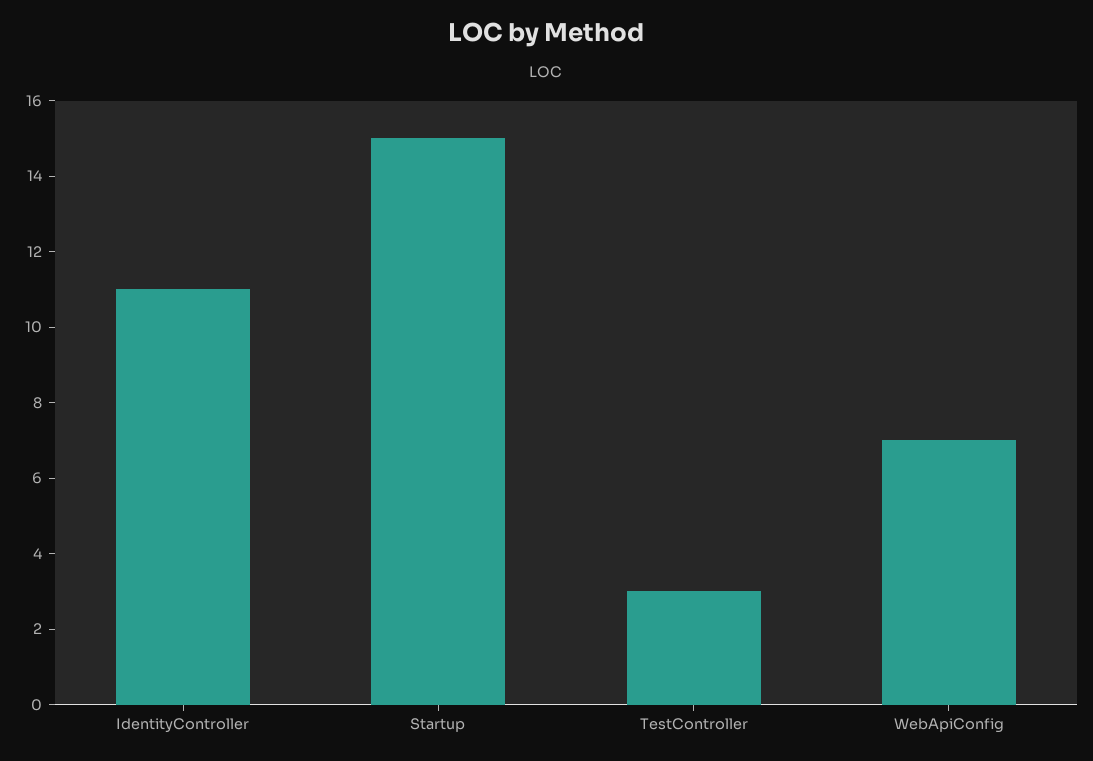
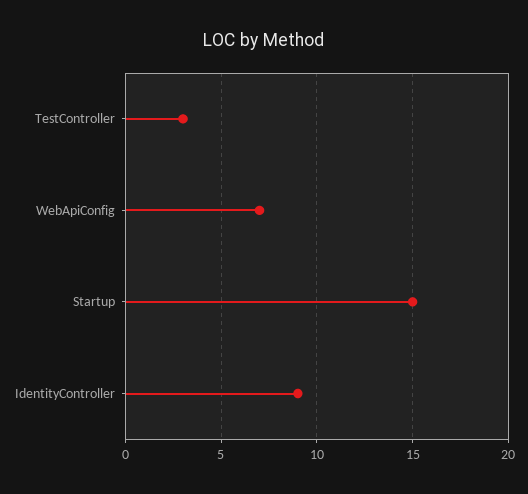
  {
-   "IdentityController": 11,
+   "IdentityController": 9,
    "Startup": 15,
    "TestController": 3,
    "WebApiConfig": 7
  }

